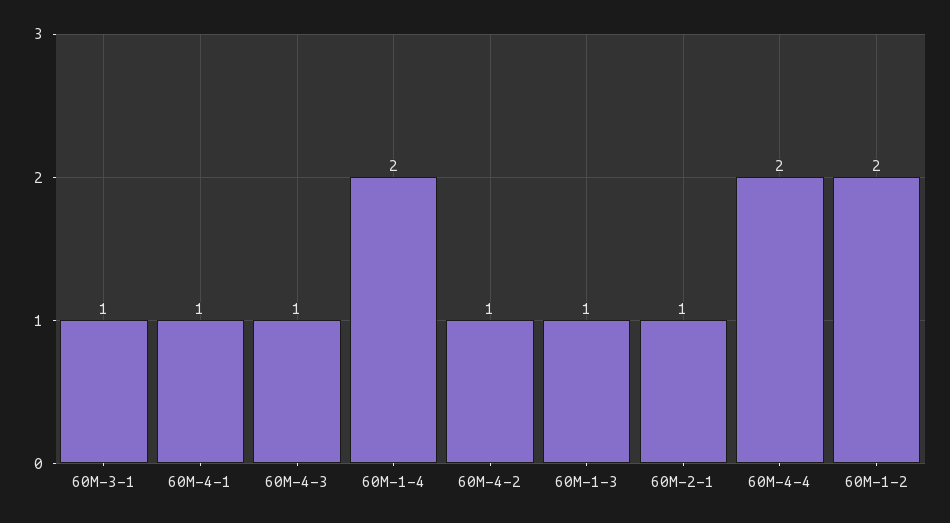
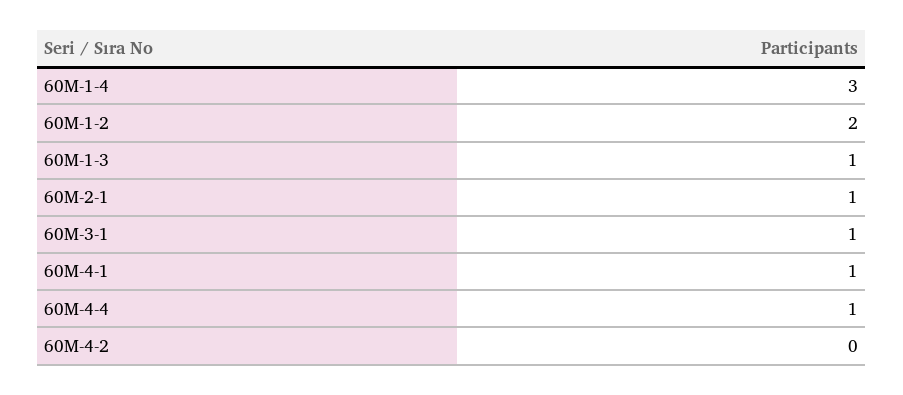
  {
    "60M-3-1": 1,
    "60M-4-1": 1,
-   "60M-4-3": 1,
-   "60M-1-4": 2,
+   "60M-1-4": 3,
-   "60M-4-2": 1,
+   "60M-4-2": 0,
    "60M-1-3": 1,
    "60M-2-1": 1,
-   "60M-4-4": 2,
+   "60M-4-4": 1,
    "60M-1-2": 2
  }

